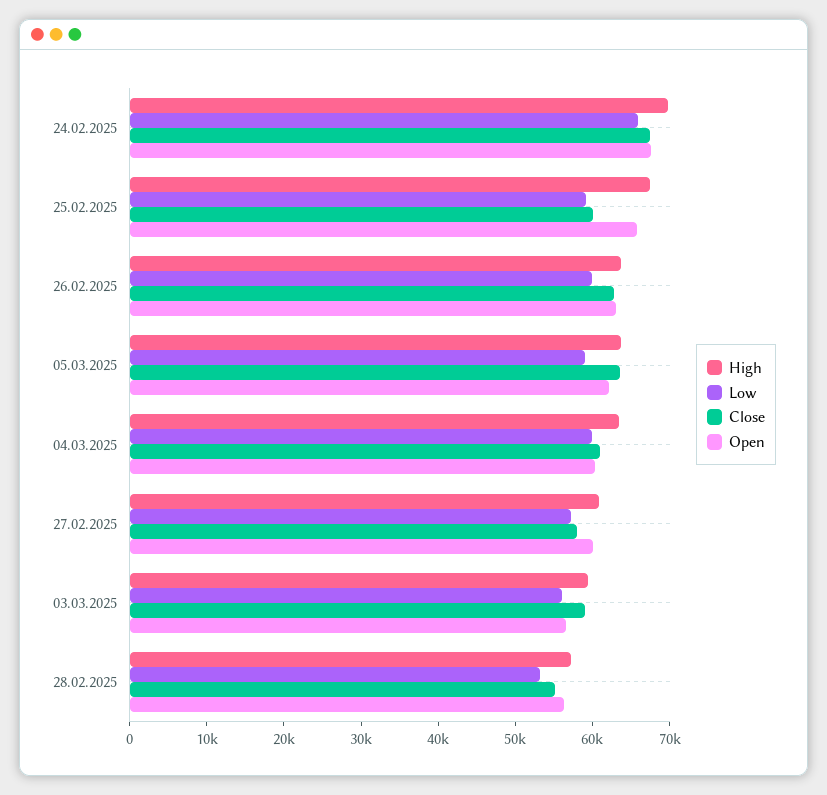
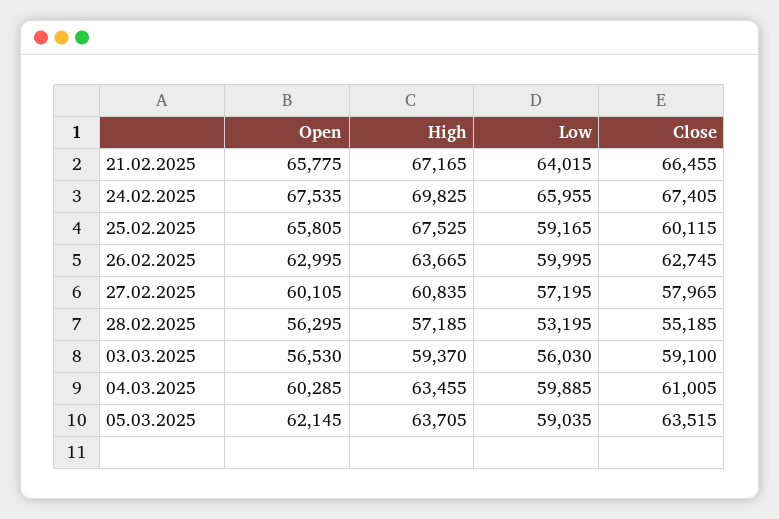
  {
    "High": {
      "24.02.2025": 69825,
      "25.02.2025": 67525,
      "26.02.2025": 63665,
      "05.03.2025": 63705,
      "04.03.2025": 63455,
      "27.02.2025": 60835,
      "03.03.2025": 59370,
-     "28.02.2025": 57185
+     "28.02.2025": 57185,
+     "21.02.2025": 67165
    },
    "Low": {
      "24.02.2025": 65955,
      "25.02.2025": 59165,
      "26.02.2025": 59995,
      "05.03.2025": 59035,
      "04.03.2025": 59885,
      "27.02.2025": 57195,
      "03.03.2025": 56030,
-     "28.02.2025": 53195
+     "28.02.2025": 53195,
+     "21.02.2025": 64015
    },
    "Close": {
      "24.02.2025": 67405,
      "25.02.2025": 60115,
      "26.02.2025": 62745,
      "05.03.2025": 63515,
      "04.03.2025": 61005,
      "27.02.2025": 57965,
      "03.03.2025": 59100,
-     "28.02.2025": 55185
+     "28.02.2025": 55185,
+     "21.02.2025": 66455
    },
    "Open": {
      "24.02.2025": 67535,
      "25.02.2025": 65805,
      "26.02.2025": 62995,
      "05.03.2025": 62145,
      "04.03.2025": 60285,
      "27.02.2025": 60105,
      "03.03.2025": 56530,
-     "28.02.2025": 56295
+     "28.02.2025": 56295,
+     "21.02.2025": 65775
    }
  }

